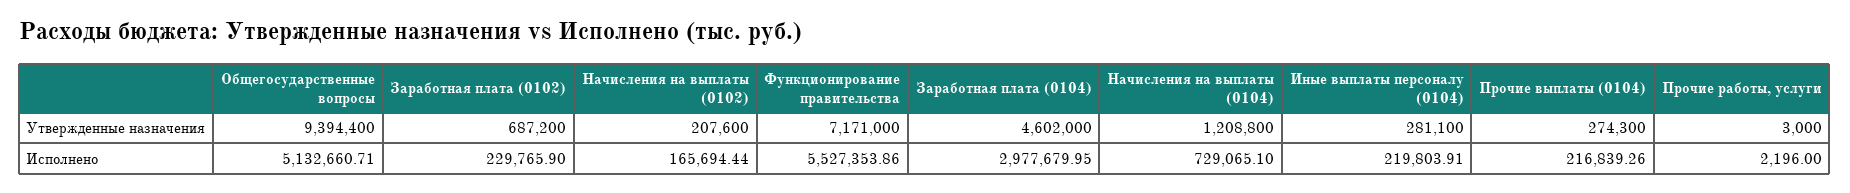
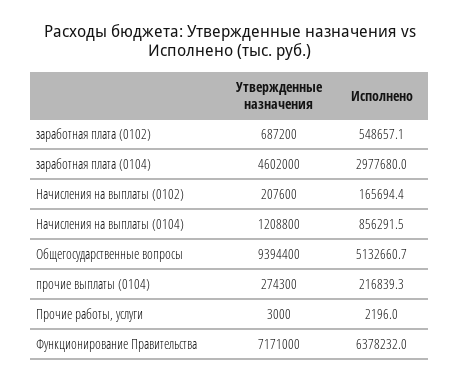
  {
    "Общегосударственные вопросы": {
      "Утвержденные назначения": 9394400,
      "Исполнено": 5132660.71
    },
    "Заработная плата (0102)": {
      "Утвержденные назначения": 687200,
-     "Исполнено": 229765.9
+     "Исполнено": 548657.1
    },
    "Начисления на выплаты (0102)": {
      "Утвержденные назначения": 207600,
      "Исполнено": 165694.44
    },
    "Функционирование правительства": {
      "Утвержденные назначения": 7171000,
-     "Исполнено": 5527353.86
+     "Исполнено": 6378232
    },
    "Заработная плата (0104)": {
      "Утвержденные назначения": 4602000,
      "Исполнено": 2977679.95
    },
    "Начисления на выплаты (0104)": {
      "Утвержденные назначения": 1208800,
-     "Исполнено": 729065.1
+     "Исполнено": 856291.5
    },
-   "Иные выплаты персоналу (0104)": {
-     "Утвержденные назначения": 281100,
-     "Исполнено": 219803.91
-   },
    "Прочие выплаты (0104)": {
      "Утвержденные назначения": 274300,
      "Исполнено": 216839.26
    },
    "Прочие работы, услуги": {
      "Утвержденные назначения": 3000,
      "Исполнено": 2196
    }
  }

